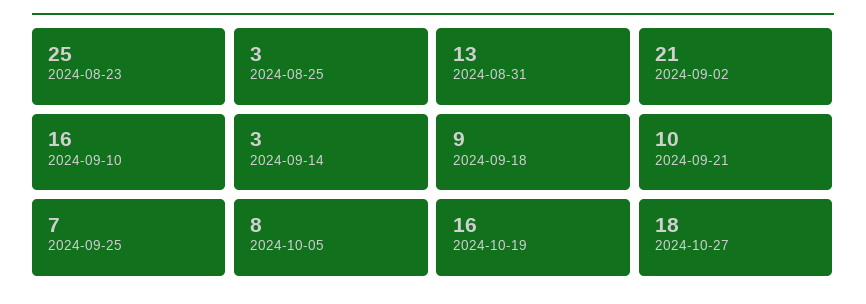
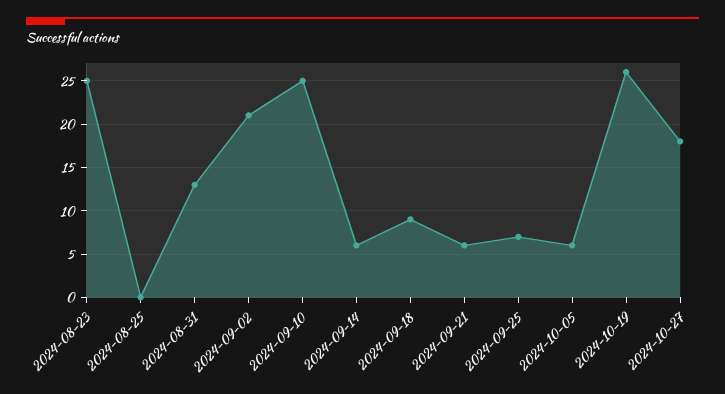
  {
    "2024-08-23": 25,
-   "2024-08-25": 3,
+   "2024-08-25": 0,
    "2024-08-31": 13,
    "2024-09-02": 21,
-   "2024-09-10": 16,
+   "2024-09-10": 25,
-   "2024-09-14": 3,
+   "2024-09-14": 6,
    "2024-09-18": 9,
-   "2024-09-21": 10,
+   "2024-09-21": 6,
    "2024-09-25": 7,
-   "2024-10-05": 8,
+   "2024-10-05": 6,
-   "2024-10-19": 16,
+   "2024-10-19": 26,
    "2024-10-27": 18
  }

